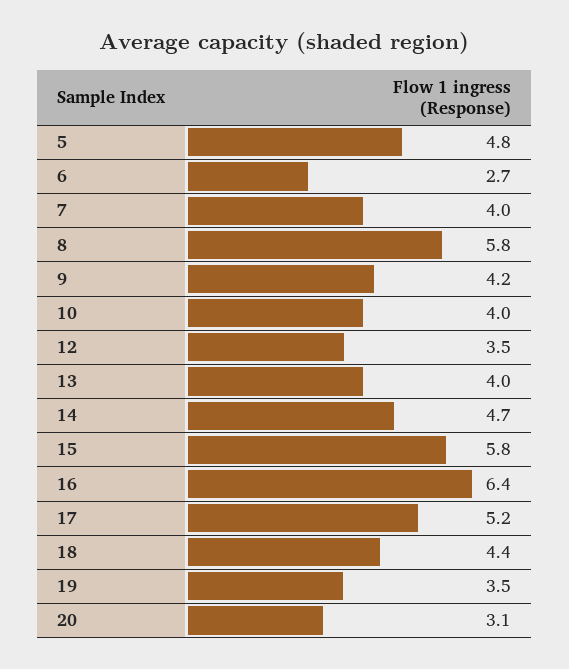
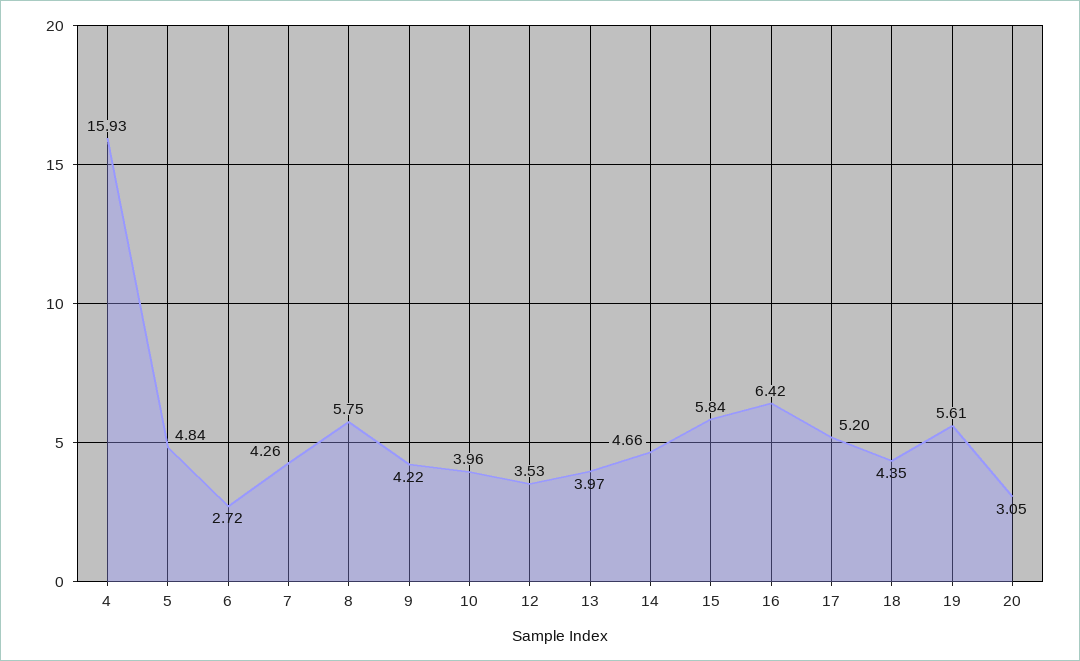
  {
    "5": 4.84,
    "6": 2.72,
-   "7": 4,
+   "7": 4.26,
    "8": 5.75,
    "9": 4.22,
    "10": 3.96,
    "12": 3.53,
    "13": 3.97,
    "14": 4.66,
    "15": 5.84,
    "16": 6.42,
    "17": 5.2,
    "18": 4.35,
-   "19": 3.5,
+   "19": 5.61,
-   "20": 3.05
+   "20": 3.05,
+   "4": 15.93
  }

